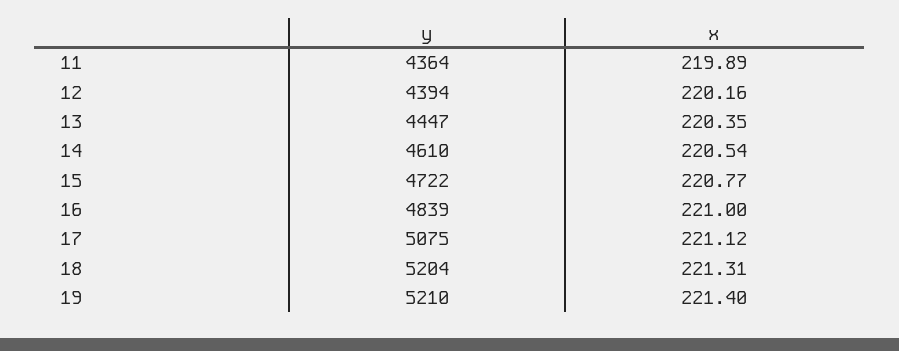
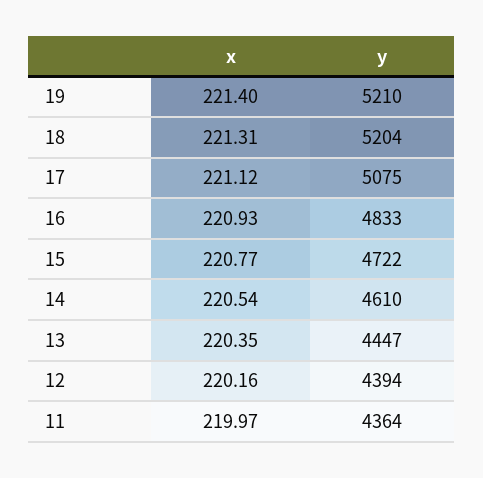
  {
    "y": {
      "11": 4364,
      "12": 4394,
      "13": 4447,
      "14": 4610,
      "15": 4722,
-     "16": 4839,
+     "16": 4833,
      "17": 5075,
      "18": 5204,
      "19": 5210
    },
    "x": {
-     "11": 219.89,
+     "11": 219.97,
      "12": 220.16,
      "13": 220.35,
      "14": 220.54,
      "15": 220.77,
-     "16": 221,
+     "16": 220.93,
      "17": 221.12,
      "18": 221.31,
      "19": 221.4
    }
  }

